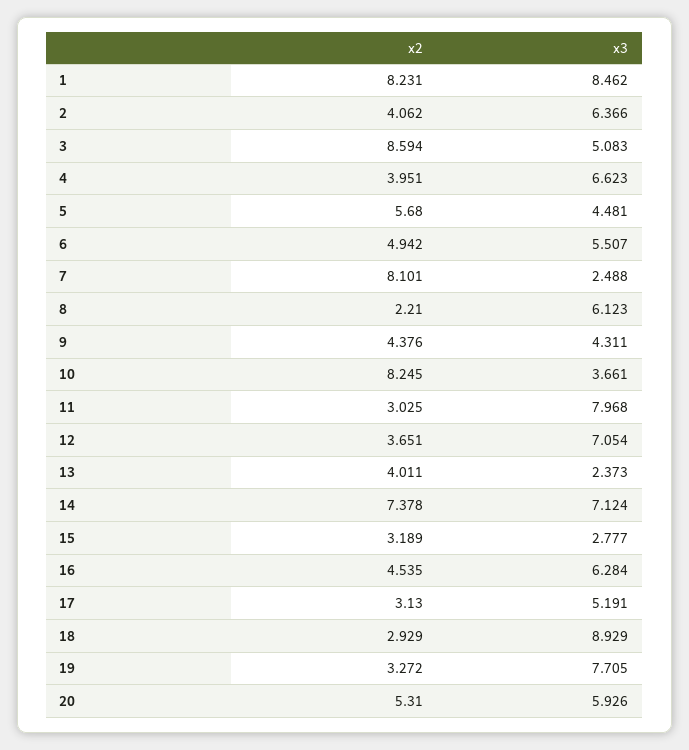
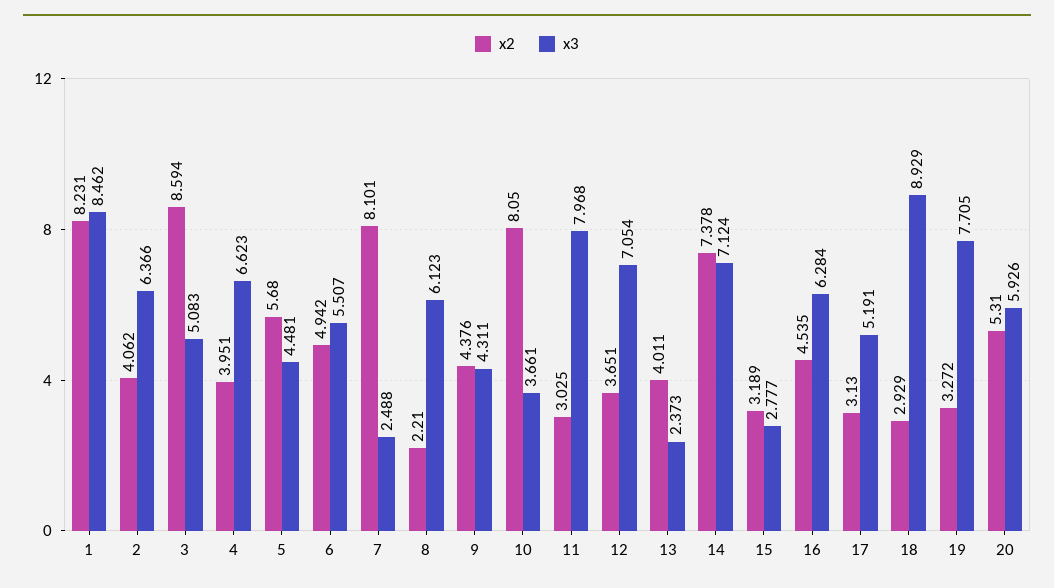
  {
    "x2": {
      "1": 8.231,
      "2": 4.062,
      "3": 8.594,
      "4": 3.951,
      "5": 5.68,
      "6": 4.942,
      "7": 8.101,
      "8": 2.21,
      "9": 4.376,
-     "10": 8.245,
+     "10": 8.05,
      "11": 3.025,
      "12": 3.651,
      "13": 4.011,
      "14": 7.378,
      "15": 3.189,
      "16": 4.535,
      "17": 3.13,
      "18": 2.929,
      "19": 3.272,
      "20": 5.31
    },
    "x3": {
      "1": 8.462,
      "2": 6.366,
      "3": 5.083,
      "4": 6.623,
      "5": 4.481,
      "6": 5.507,
      "7": 2.488,
      "8": 6.123,
      "9": 4.311,
      "10": 3.661,
      "11": 7.968,
      "12": 7.054,
      "13": 2.373,
      "14": 7.124,
      "15": 2.777,
      "16": 6.284,
      "17": 5.191,
      "18": 8.929,
      "19": 7.705,
      "20": 5.926
    }
  }

